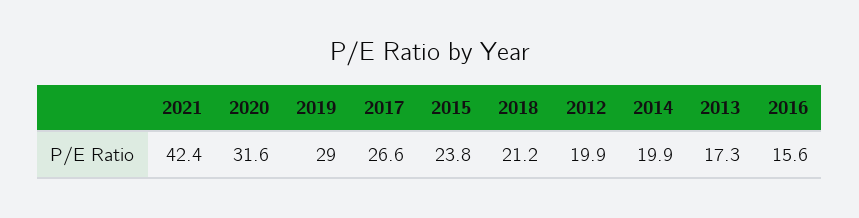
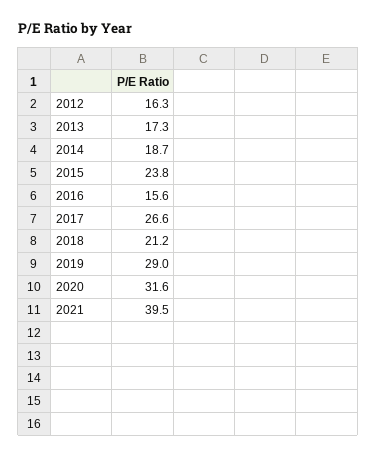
  {
-   "2021": 42.4,
+   "2021": 39.5,
    "2020": 31.6,
    "2019": 29,
    "2017": 26.6,
    "2015": 23.8,
    "2018": 21.2,
-   "2012": 19.9,
+   "2012": 16.3,
-   "2014": 19.9,
+   "2014": 18.7,
    "2013": 17.3,
    "2016": 15.6
  }

